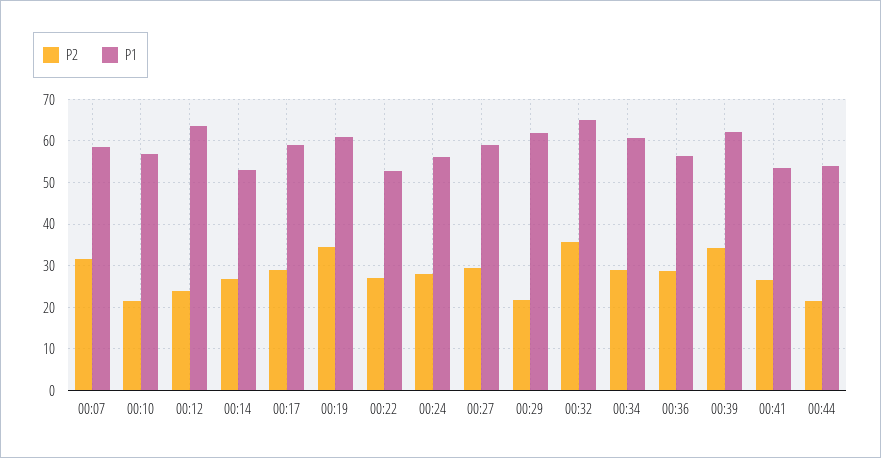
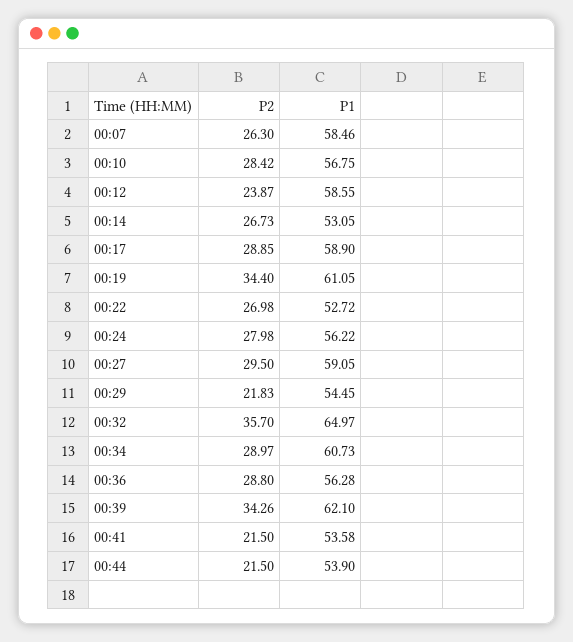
  {
    "P2": {
-     "00:07": 32,
+     "00:07": 26.3,
-     "00:10": 22,
+     "00:10": 28.42,
      "00:12": 23.87,
      "00:14": 26.73,
      "00:17": 28.85,
      "00:19": 34.4,
      "00:22": 26.98,
      "00:24": 27.98,
      "00:27": 29.5,
      "00:29": 21.83,
      "00:32": 35.7,
      "00:34": 28.97,
      "00:36": 28.8,
      "00:39": 34.26,
-     "00:41": 26,
+     "00:41": 21.5,
      "00:44": 21.5
    },
    "P1": {
      "00:07": 58.46,
      "00:10": 56.75,
-     "00:12": 64,
+     "00:12": 58.55,
      "00:14": 53.05,
      "00:17": 58.9,
      "00:19": 61.05,
      "00:22": 52.72,
      "00:24": 56.22,
      "00:27": 59.05,
-     "00:29": 62,
+     "00:29": 54.45,
      "00:32": 64.97,
      "00:34": 60.73,
      "00:36": 56.28,
      "00:39": 62.1,
      "00:41": 53.58,
      "00:44": 53.9
    }
  }

